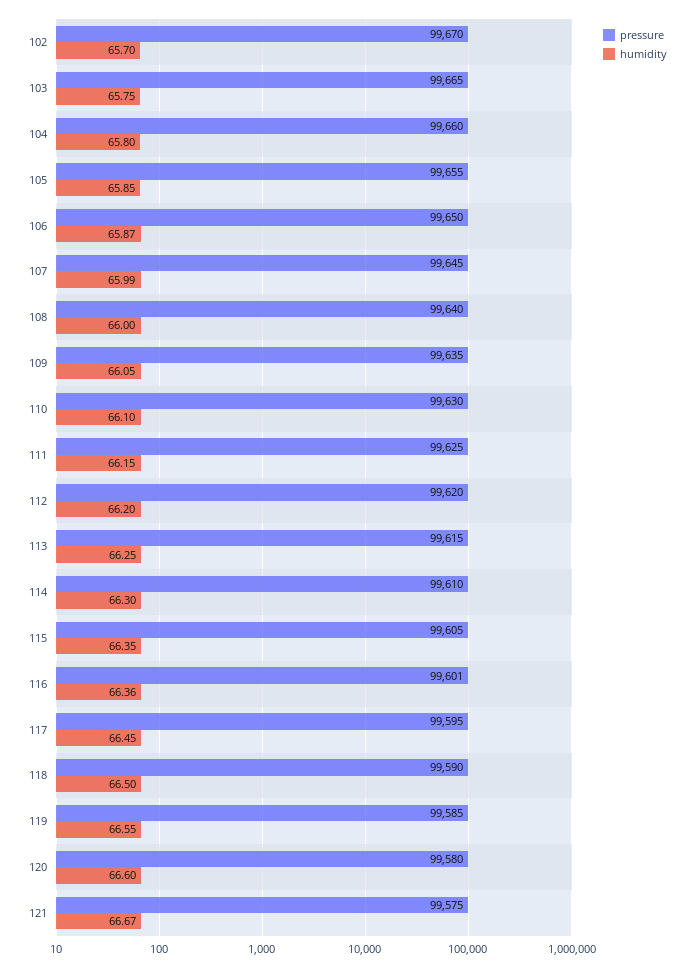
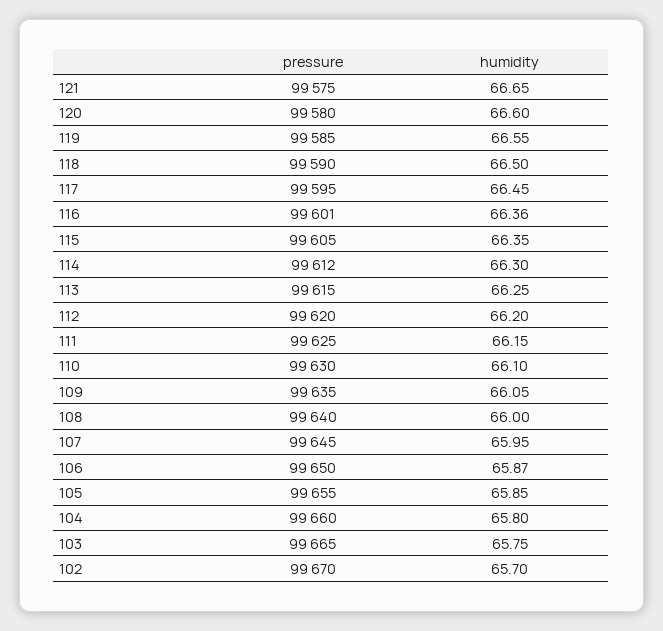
  {
    "pressure": {
      "102": 99670,
      "103": 99665,
      "104": 99660,
      "105": 99655,
      "106": 99650,
      "107": 99645,
      "108": 99640,
      "109": 99635,
      "110": 99630,
      "111": 99625,
      "112": 99620,
      "113": 99615,
-     "114": 99610,
+     "114": 99612,
      "115": 99605,
      "116": 99601,
      "117": 99595,
      "118": 99590,
      "119": 99585,
      "120": 99580,
      "121": 99575
    },
    "humidity": {
      "102": 65.7,
      "103": 65.75,
      "104": 65.8,
      "105": 65.85,
      "106": 65.87,
-     "107": 65.99,
+     "107": 65.95,
      "108": 66,
      "109": 66.05,
      "110": 66.1,
      "111": 66.15,
      "112": 66.2,
      "113": 66.25,
      "114": 66.3,
      "115": 66.35,
      "116": 66.36,
      "117": 66.45,
      "118": 66.5,
      "119": 66.55,
      "120": 66.6,
-     "121": 66.67
+     "121": 66.65
    }
  }

